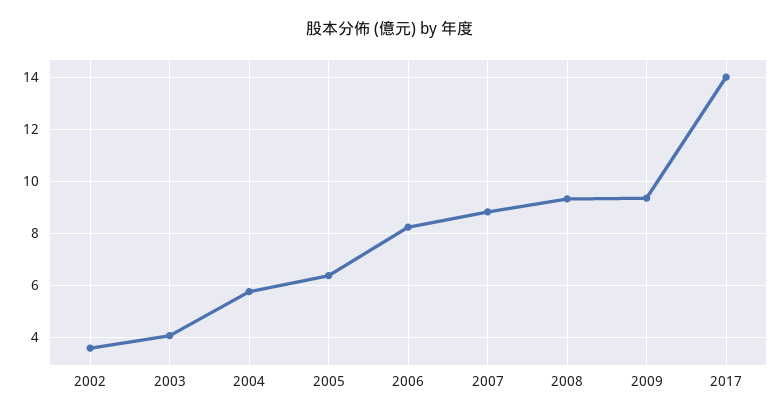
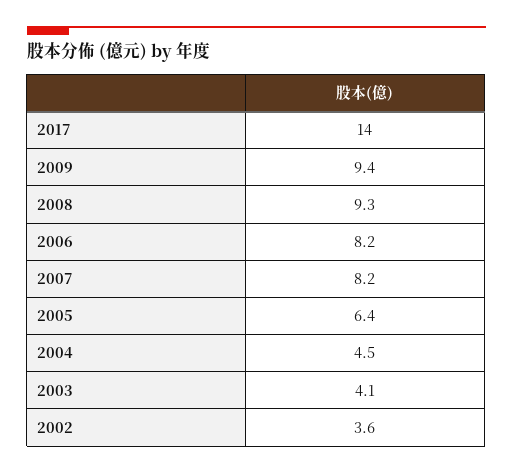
  {
    "2002": 3.6,
    "2003": 4.1,
-   "2004": 5.75,
+   "2004": 4.5,
    "2005": 6.4,
    "2006": 8.2,
-   "2007": 8.75,
+   "2007": 8.2,
    "2008": 9.3,
    "2009": 9.4,
    "2017": 14
  }

